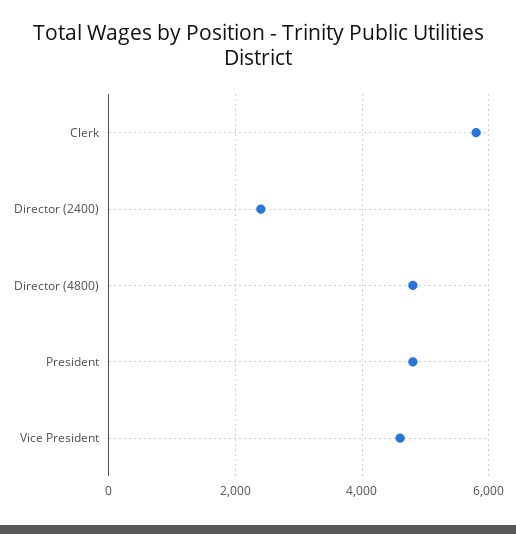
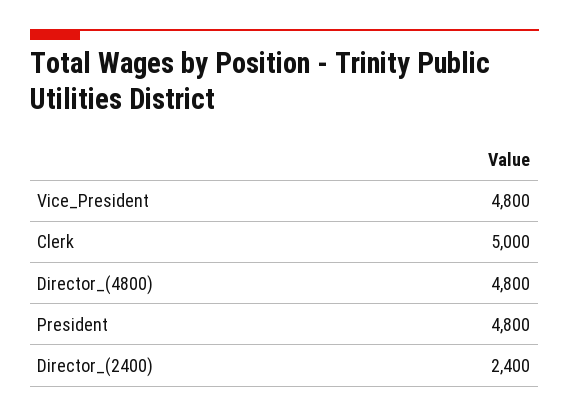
  {
-   "Clerk": 5800,
+   "Clerk": 5000,
    "Director (2400)": 2400,
    "Director (4800)": 4800,
    "President": 4800,
-   "Vice President": 4600
+   "Vice President": 4800
  }

